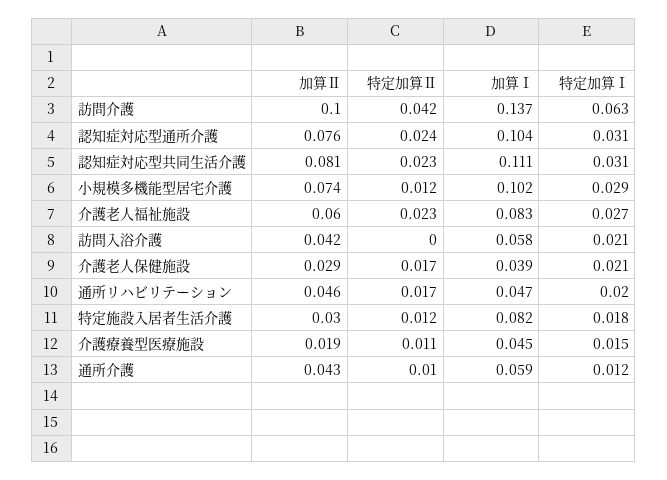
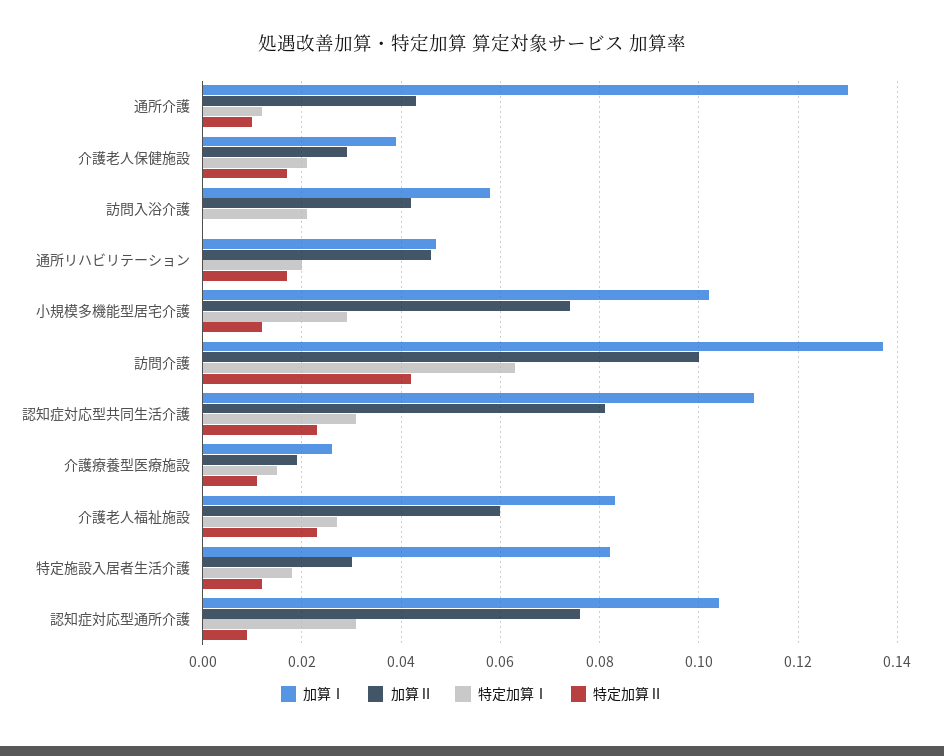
  {
    "加算Ⅱ": {
      "訪問介護": 0.1,
      "認知症対応型通所介護": 0.076,
      "認知症対応型共同生活介護": 0.081,
      "小規模多機能型居宅介護": 0.074,
      "介護老人福祉施設": 0.06,
      "訪問入浴介護": 0.042,
      "介護老人保健施設": 0.029,
      "通所リハビリテーション": 0.046,
      "特定施設入居者生活介護": 0.03,
      "介護療養型医療施設": 0.019,
      "通所介護": 0.043
    },
    "特定加算Ⅱ": {
      "訪問介護": 0.042,
-     "認知症対応型通所介護": 0.024,
+     "認知症対応型通所介護": 0.01,
      "認知症対応型共同生活介護": 0.023,
      "小規模多機能型居宅介護": 0.012,
      "介護老人福祉施設": 0.023,
      "訪問入浴介護": 0,
      "介護老人保健施設": 0.017,
      "通所リハビリテーション": 0.017,
      "特定施設入居者生活介護": 0.012,
      "介護療養型医療施設": 0.011,
      "通所介護": 0.01
    },
    "加算Ⅰ": {
      "訪問介護": 0.137,
      "認知症対応型通所介護": 0.104,
      "認知症対応型共同生活介護": 0.111,
      "小規模多機能型居宅介護": 0.102,
      "介護老人福祉施設": 0.083,
      "訪問入浴介護": 0.058,
      "介護老人保健施設": 0.039,
      "通所リハビリテーション": 0.047,
      "特定施設入居者生活介護": 0.082,
-     "介護療養型医療施設": 0.045,
+     "介護療養型医療施設": 0.025,
-     "通所介護": 0.059
+     "通所介護": 0.13
    },
    "特定加算Ⅰ": {
      "訪問介護": 0.063,
      "認知症対応型通所介護": 0.031,
      "認知症対応型共同生活介護": 0.031,
      "小規模多機能型居宅介護": 0.029,
      "介護老人福祉施設": 0.027,
      "訪問入浴介護": 0.021,
      "介護老人保健施設": 0.021,
      "通所リハビリテーション": 0.02,
      "特定施設入居者生活介護": 0.018,
      "介護療養型医療施設": 0.015,
      "通所介護": 0.012
    }
  }

